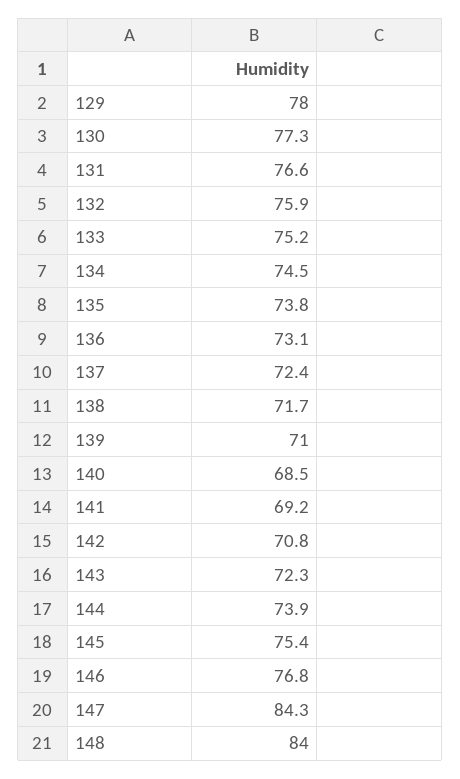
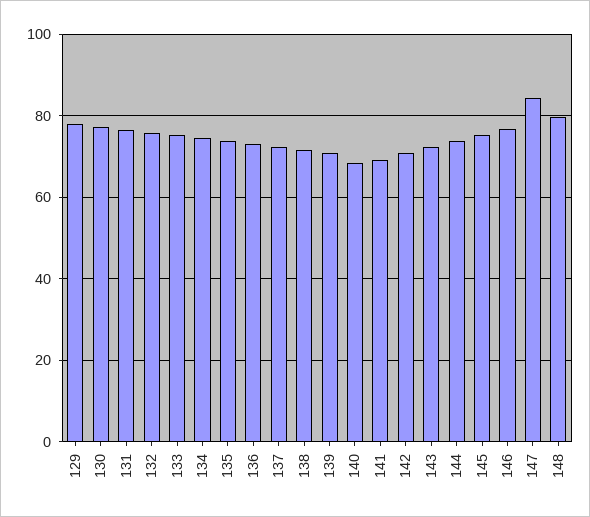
  {
    "129": 78,
    "130": 77.3,
    "131": 76.6,
    "132": 75.9,
    "133": 75.2,
    "134": 74.5,
    "135": 73.8,
    "136": 73.1,
    "137": 72.4,
    "138": 71.7,
    "139": 71,
    "140": 68.5,
    "141": 69.2,
    "142": 70.8,
    "143": 72.3,
    "144": 73.9,
    "145": 75.4,
    "146": 76.8,
    "147": 84.3,
-   "148": 84
+   "148": 80
  }

